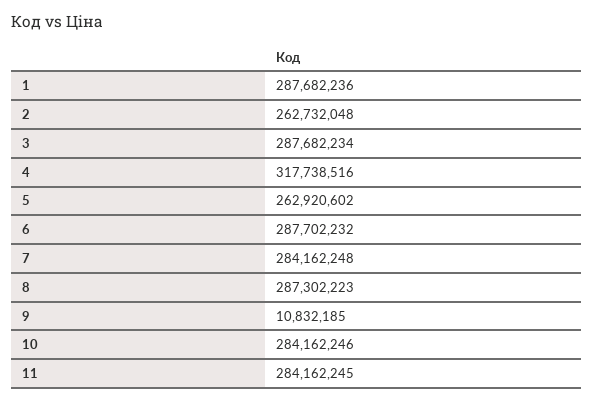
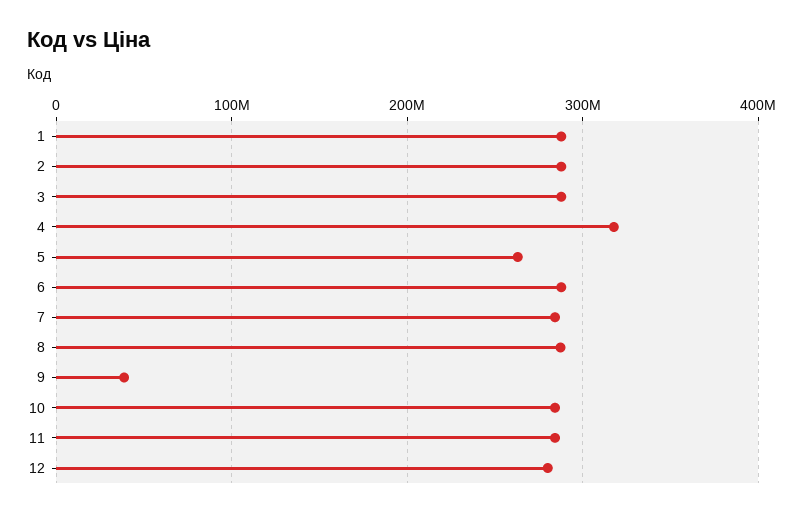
  {
    "1": 287682236,
-   "2": 262732048,
+   "2": 290000000,
    "3": 287682234,
    "4": 317738516,
    "5": 262920602,
    "6": 287702232,
    "7": 284162248,
    "8": 287302223,
-   "9": 10832185,
+   "9": 40000000,
    "10": 284162246,
-   "11": 284162245
+   "11": 284162245,
+   "12": 280000000
  }

